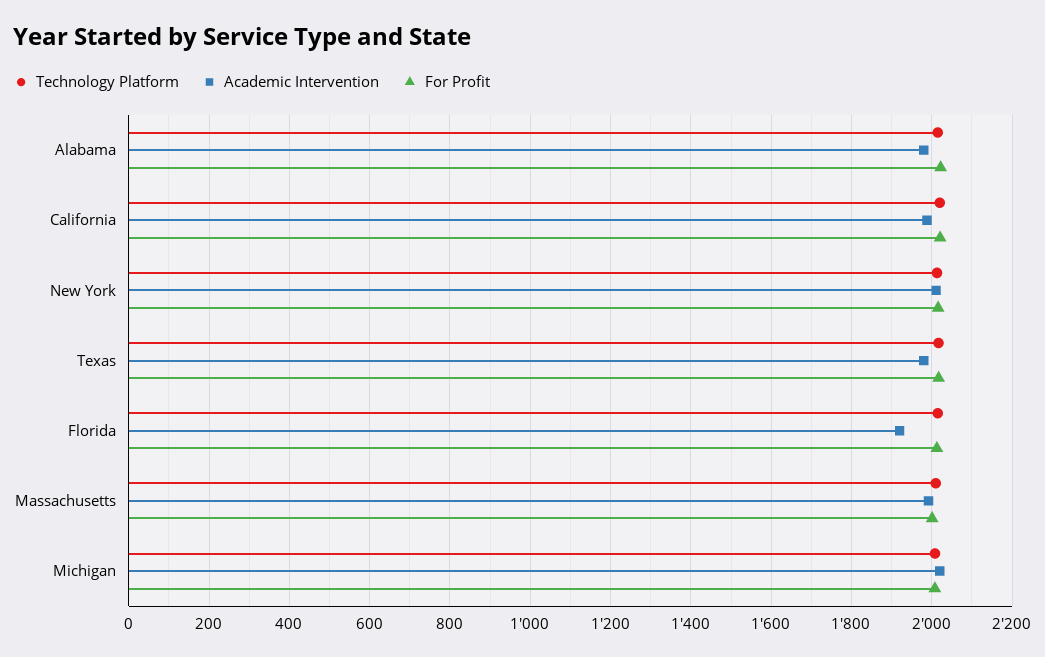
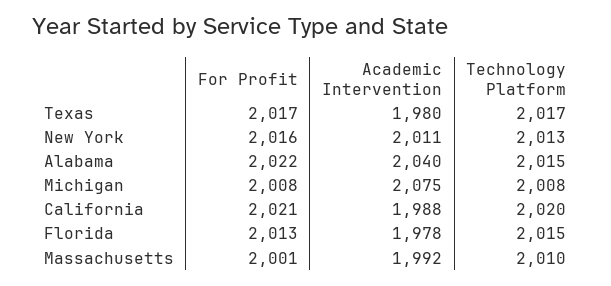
  {
    "Technology Platform": {
      "Alabama": 2015,
      "California": 2020,
      "New York": 2013,
      "Texas": 2017,
      "Florida": 2015,
      "Massachusetts": 2010,
      "Michigan": 2008
    },
    "Academic Intervention": {
-     "Alabama": 1980,
+     "Alabama": 2040,
      "California": 1988,
      "New York": 2011,
      "Texas": 1980,
-     "Florida": 1920,
+     "Florida": 1978,
      "Massachusetts": 1992,
-     "Michigan": 2020
+     "Michigan": 2075
    },
    "For Profit": {
      "Alabama": 2022,
      "California": 2021,
      "New York": 2016,
      "Texas": 2017,
      "Florida": 2013,
      "Massachusetts": 2001,
      "Michigan": 2008
    }
  }

